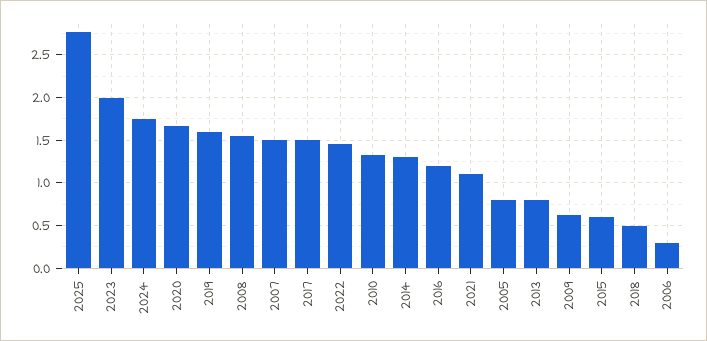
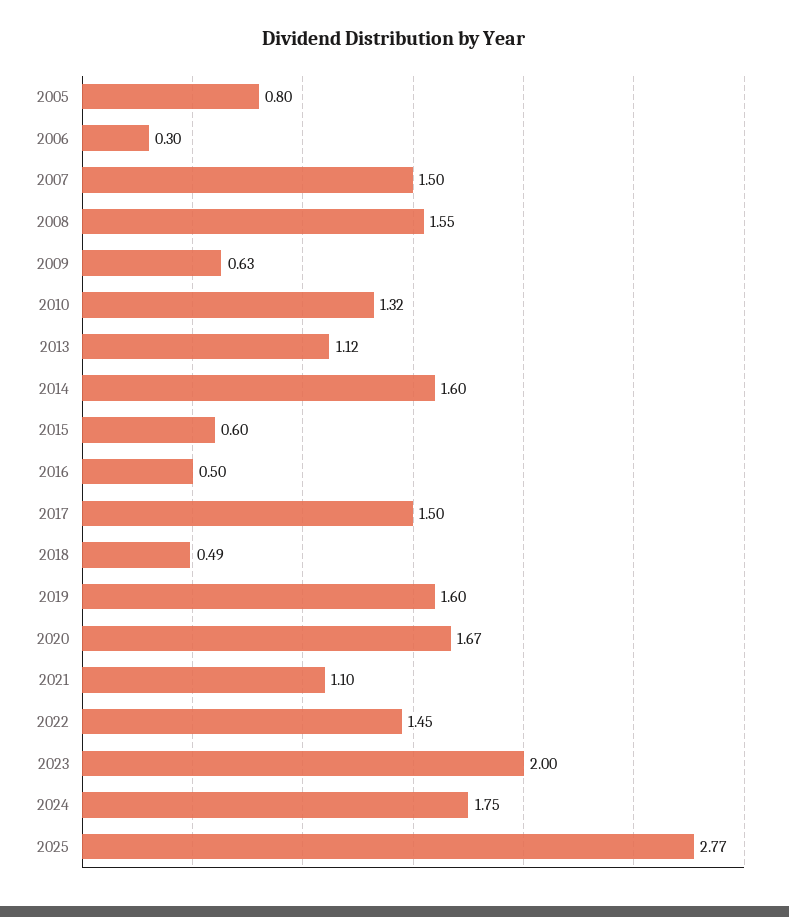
  {
    "2025": 2.77,
    "2023": 2,
    "2024": 1.75,
    "2020": 1.67,
    "2019": 1.6,
    "2008": 1.55,
    "2007": 1.5,
    "2017": 1.5,
    "2022": 1.45,
    "2010": 1.32,
-   "2014": 1.3,
+   "2014": 1.6,
-   "2016": 1.2,
+   "2016": 0.5,
    "2021": 1.1,
    "2005": 0.8,
-   "2013": 0.8,
+   "2013": 1.12,
    "2009": 0.63,
    "2015": 0.6,
    "2018": 0.49,
    "2006": 0.3
  }

